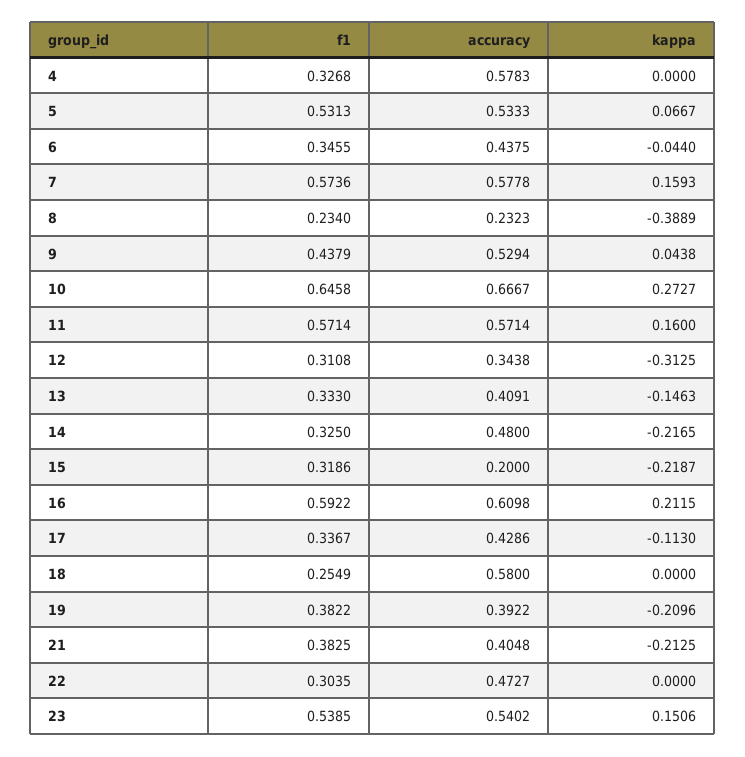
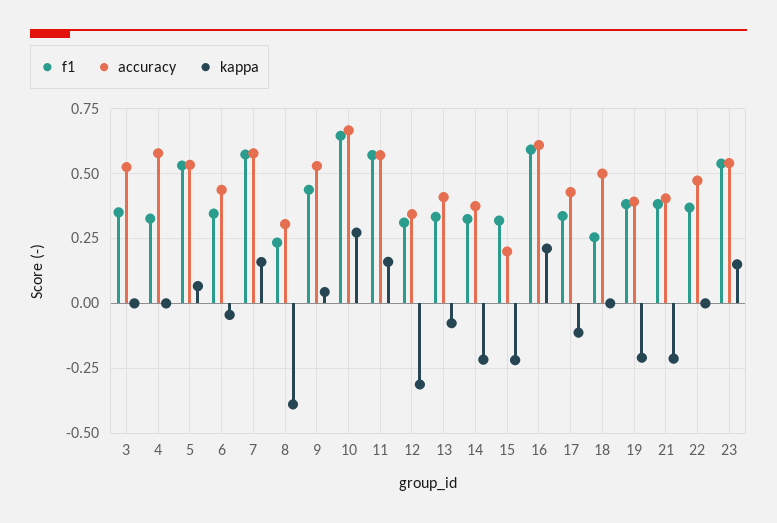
  {
    "f1": {
      "4": 0.3268,
      "5": 0.5313,
      "6": 0.3455,
      "7": 0.5736,
      "8": 0.234,
      "9": 0.4379,
      "10": 0.6458,
      "11": 0.5714,
      "12": 0.3108,
      "13": 0.333,
      "14": 0.325,
      "15": 0.3186,
      "16": 0.5922,
      "17": 0.3367,
      "18": 0.2549,
      "19": 0.3822,
      "21": 0.3825,
-     "22": 0.3035,
+     "22": 0.375,
-     "23": 0.5385
+     "23": 0.5385,
+     "3": 0.35
    },
    "accuracy": {
      "4": 0.5783,
      "5": 0.5333,
      "6": 0.4375,
      "7": 0.5778,
-     "8": 0.2323,
+     "8": 0.3,
      "9": 0.5294,
      "10": 0.6667,
      "11": 0.5714,
      "12": 0.3438,
      "13": 0.4091,
-     "14": 0.48,
+     "14": 0.375,
      "15": 0.2,
      "16": 0.6098,
      "17": 0.4286,
-     "18": 0.58,
+     "18": 0.5,
      "19": 0.3922,
      "21": 0.4048,
      "22": 0.4727,
-     "23": 0.5402
+     "23": 0.5402,
+     "3": 0.525
    },
    "kappa": {
      "4": 0,
      "5": 0.0667,
      "6": -0.044,
      "7": 0.1593,
      "8": -0.3889,
      "9": 0.0438,
      "10": 0.2727,
      "11": 0.16,
      "12": -0.3125,
-     "13": -0.1463,
+     "13": -0.075,
      "14": -0.2165,
      "15": -0.2187,
      "16": 0.2115,
      "17": -0.113,
      "18": 0,
      "19": -0.2096,
      "21": -0.2125,
      "22": 0,
-     "23": 0.1506
+     "23": 0.1506,
+     "3": 0
    }
  }

